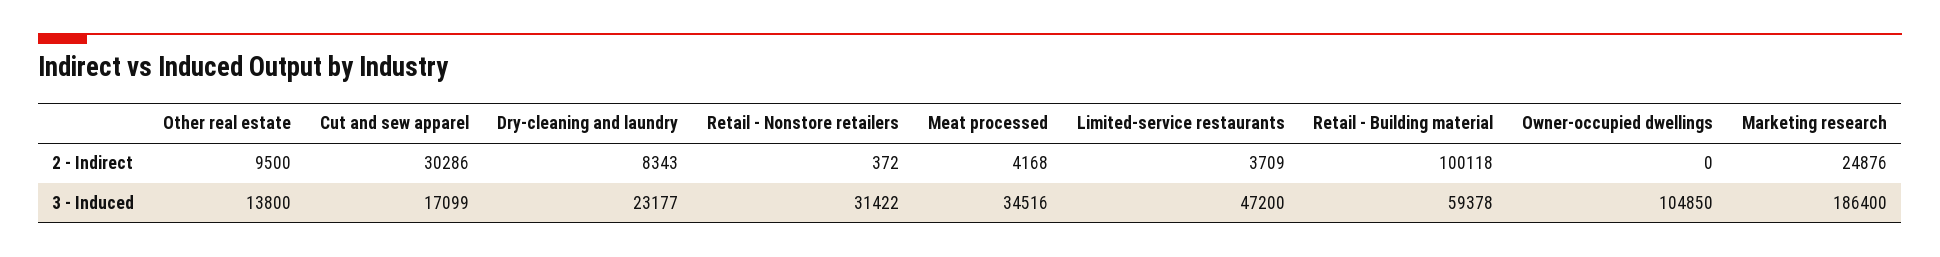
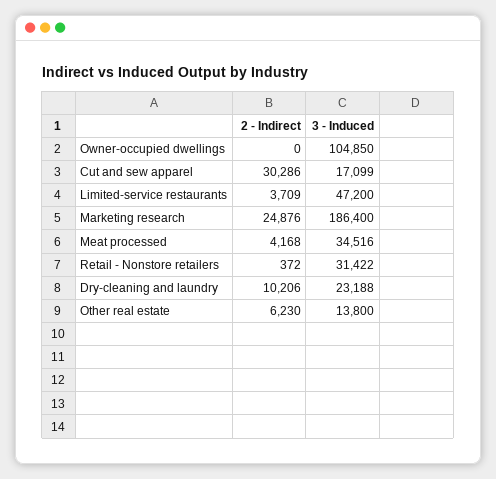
  {
    "Other real estate": {
-     "2 - Indirect": 9500,
+     "2 - Indirect": 6230,
      "3 - Induced": 13800
    },
    "Cut and sew apparel": {
      "2 - Indirect": 30286,
      "3 - Induced": 17099
    },
    "Dry-cleaning and laundry": {
-     "2 - Indirect": 8343,
+     "2 - Indirect": 10206,
-     "3 - Induced": 23177
+     "3 - Induced": 23188
    },
    "Retail - Nonstore retailers": {
      "2 - Indirect": 372,
      "3 - Induced": 31422
    },
    "Meat processed": {
      "2 - Indirect": 4168,
      "3 - Induced": 34516
    },
    "Limited-service restaurants": {
      "2 - Indirect": 3709,
      "3 - Induced": 47200
    },
-   "Retail - Building material": {
-     "2 - Indirect": 100118,
-     "3 - Induced": 59378
-   },
    "Owner-occupied dwellings": {
      "2 - Indirect": 0,
      "3 - Induced": 104850
    },
    "Marketing research": {
      "2 - Indirect": 24876,
      "3 - Induced": 186400
    }
  }

